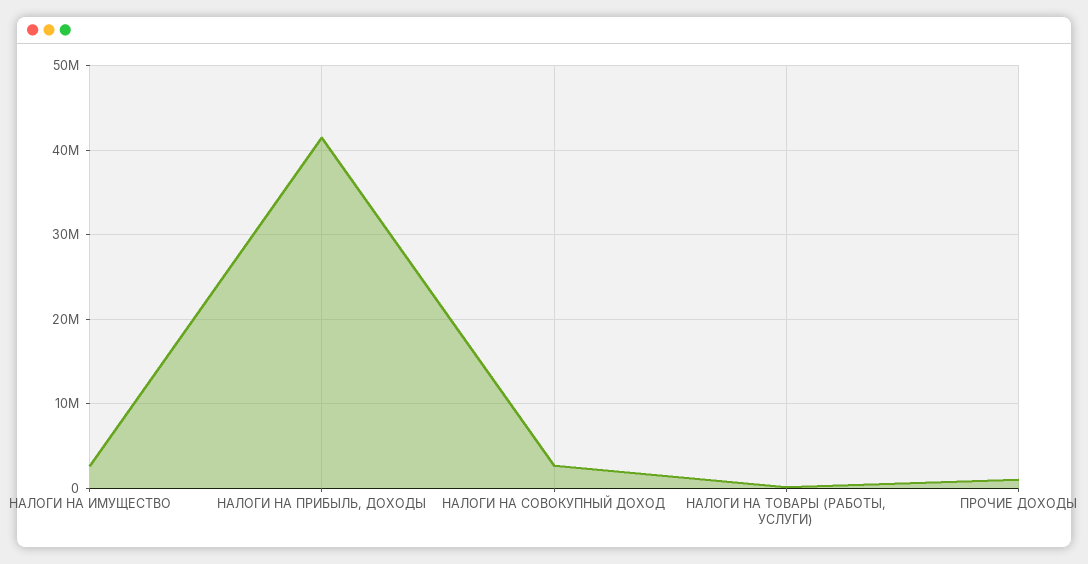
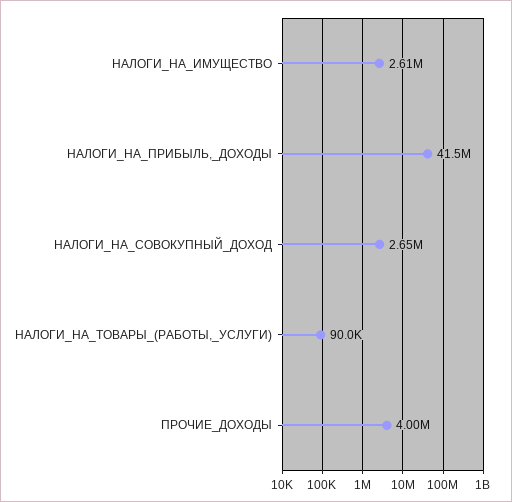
  {
    "НАЛОГИ НА ИМУЩЕСТВО": 2610000,
    "НАЛОГИ НА ПРИБЫЛЬ, ДОХОДЫ": 41500000,
    "НАЛОГИ НА СОВОКУПНЫЙ ДОХОД": 2650000,
    "НАЛОГИ НА ТОВАРЫ (РАБОТЫ, УСЛУГИ)": 90000,
-   "ПРОЧИЕ ДОХОДЫ": 1000000
+   "ПРОЧИЕ ДОХОДЫ": 4000000
  }

